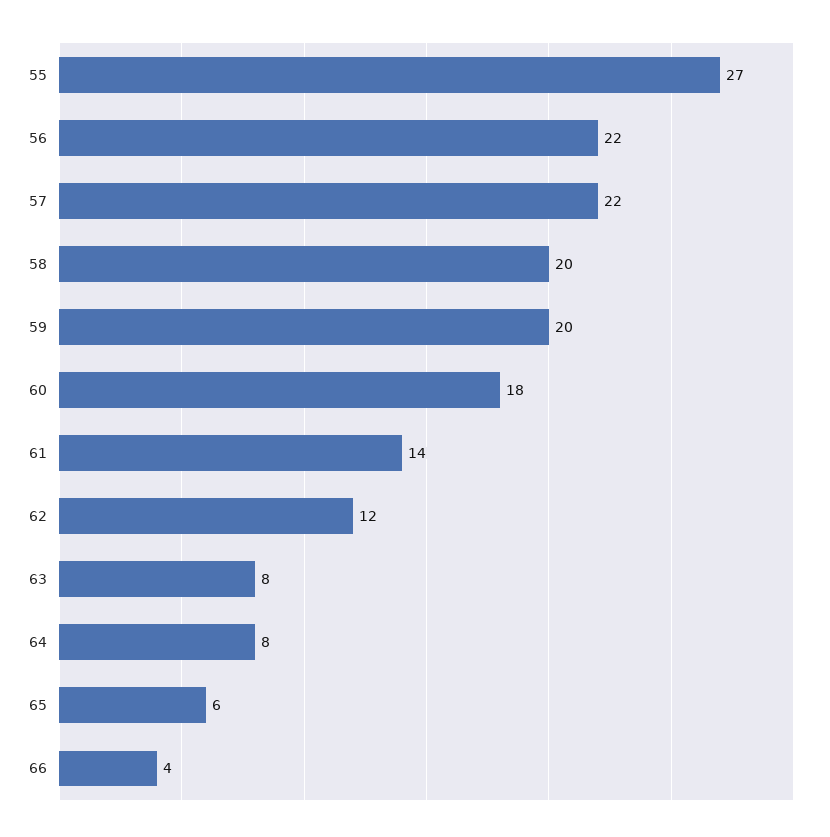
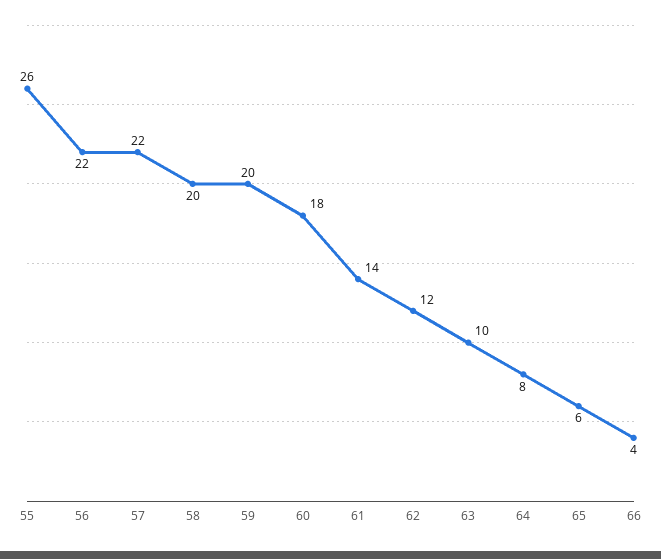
  {
-   "55": 27,
+   "55": 26,
    "56": 22,
    "57": 22,
    "58": 20,
    "59": 20,
    "60": 18,
    "61": 14,
    "62": 12,
-   "63": 8,
+   "63": 10,
    "64": 8,
    "65": 6,
    "66": 4
  }

